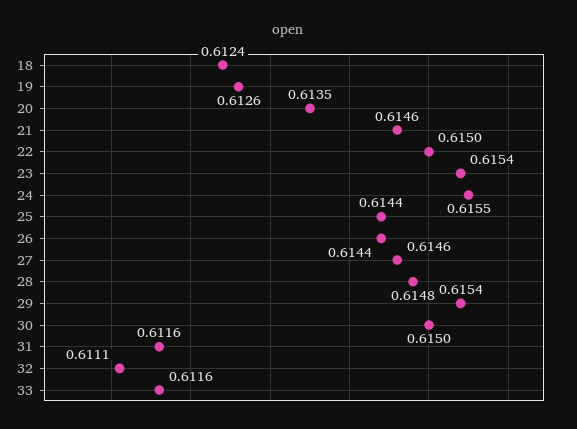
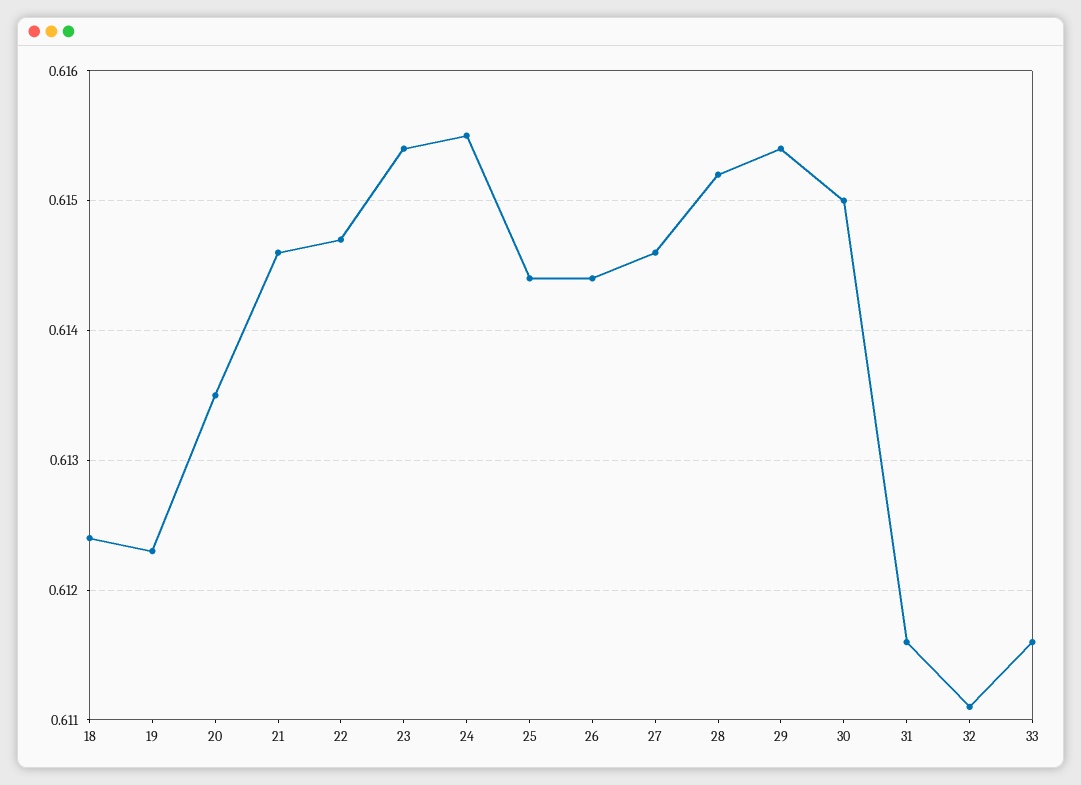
  {
    "18": 0.6124,
-   "19": 0.6126,
+   "19": 0.6123,
    "20": 0.6135,
    "21": 0.6146,
-   "22": 0.615,
+   "22": 0.6147,
    "23": 0.6154,
    "24": 0.6155,
    "25": 0.6144,
    "26": 0.6144,
    "27": 0.6146,
-   "28": 0.6148,
+   "28": 0.6152,
    "29": 0.6154,
    "30": 0.615,
    "31": 0.6116,
    "32": 0.6111,
    "33": 0.6116
  }

